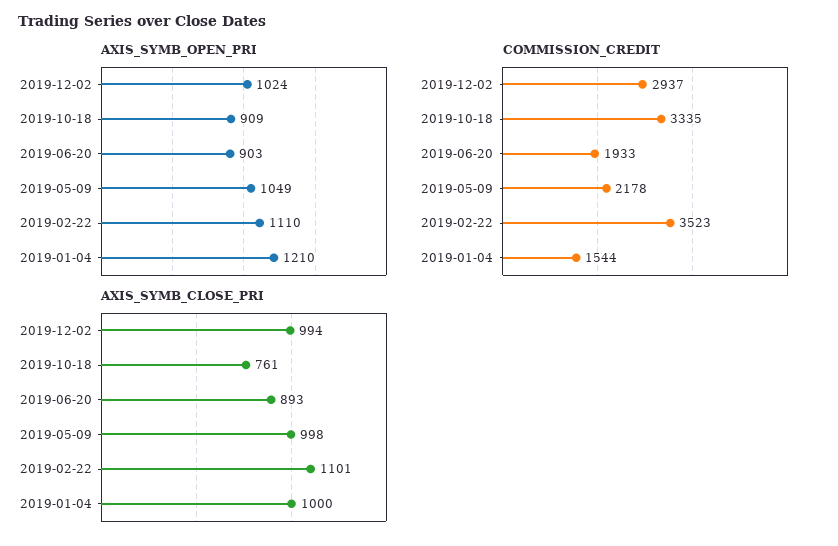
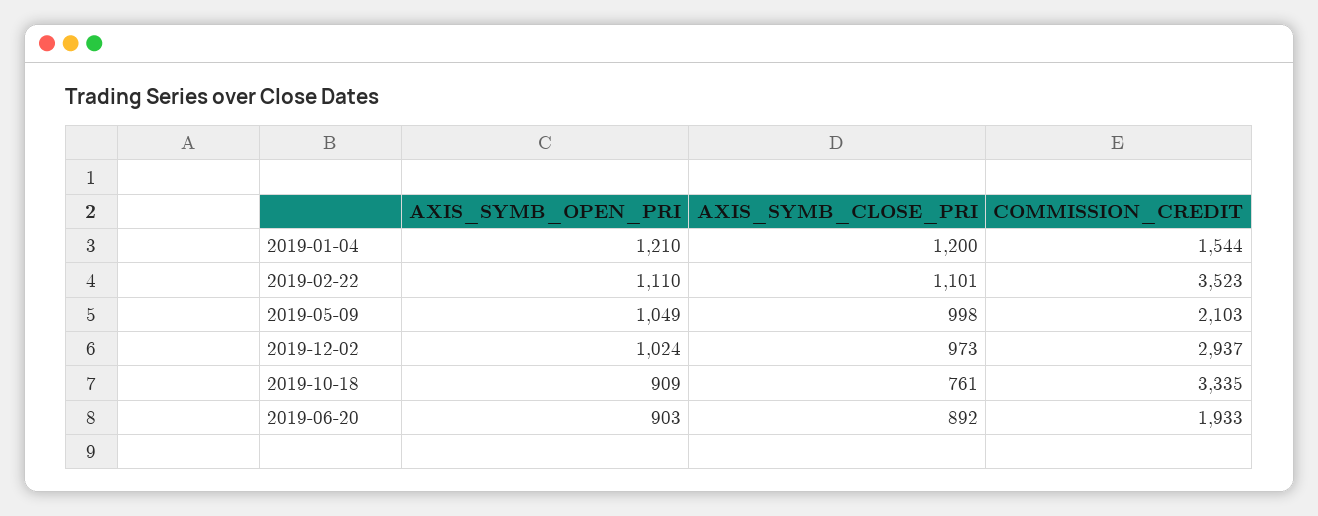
  {
    "AXIS_SYMB_OPEN_PRI": {
      "2019-12-02": 1024,
      "2019-10-18": 909,
      "2019-06-20": 903,
      "2019-05-09": 1049,
      "2019-02-22": 1110,
      "2019-01-04": 1210
    },
    "COMMISSION_CREDIT": {
      "2019-12-02": 2937,
      "2019-10-18": 3335,
      "2019-06-20": 1933,
-     "2019-05-09": 2178,
+     "2019-05-09": 2103,
      "2019-02-22": 3523,
      "2019-01-04": 1544
    },
    "AXIS_SYMB_CLOSE_PRI": {
-     "2019-12-02": 994,
+     "2019-12-02": 973,
      "2019-10-18": 761,
-     "2019-06-20": 893,
+     "2019-06-20": 892,
      "2019-05-09": 998,
      "2019-02-22": 1101,
-     "2019-01-04": 1000
+     "2019-01-04": 1200
    }
  }

